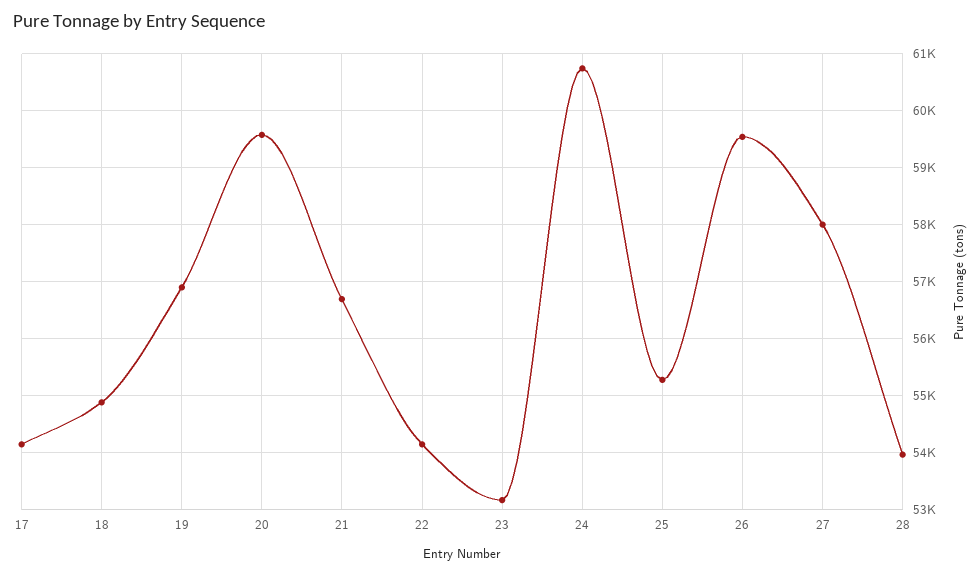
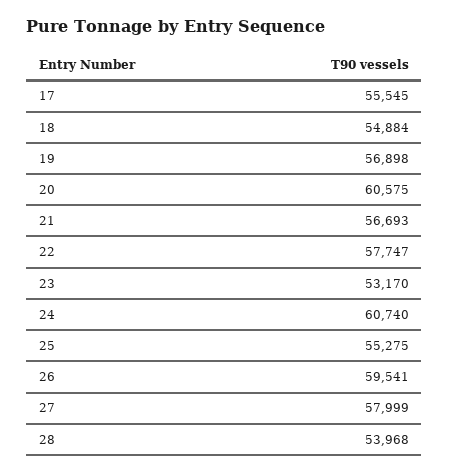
  {
-   "17": 54200,
+   "17": 55545,
    "18": 54884,
    "19": 56898,
-   "20": 59600,
+   "20": 60575,
    "21": 56693,
-   "22": 54200,
+   "22": 57747,
    "23": 53170,
    "24": 60740,
    "25": 55275,
    "26": 59541,
    "27": 57999,
    "28": 53968
  }

